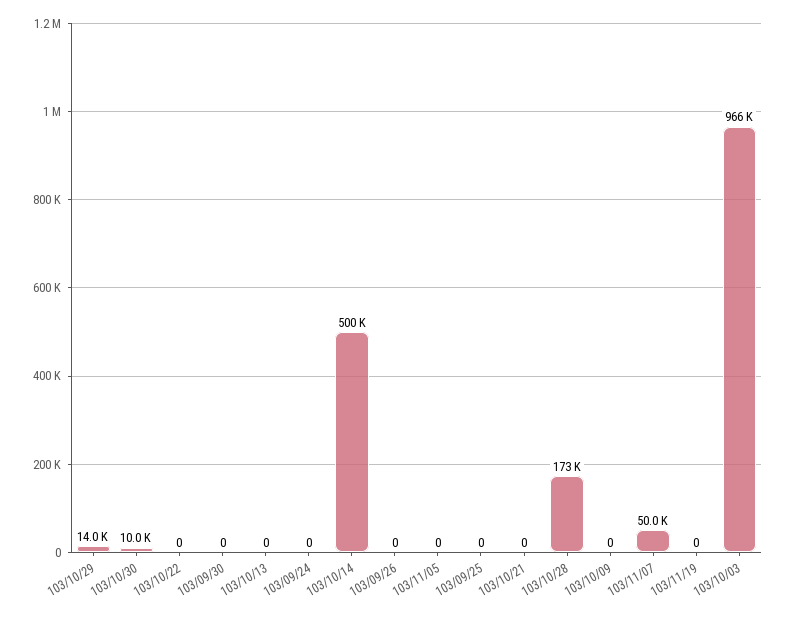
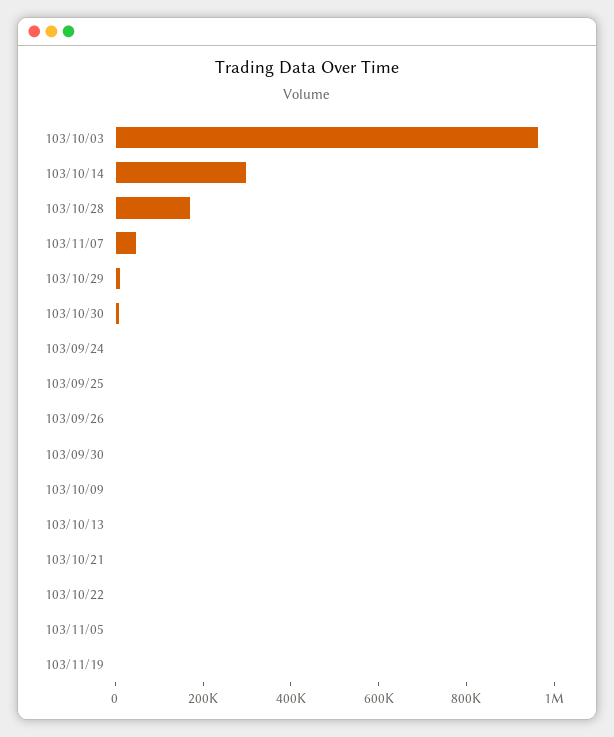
  {
    "103/10/29": 14000,
    "103/10/30": 10000,
    "103/10/22": 0,
    "103/09/30": 0,
    "103/10/13": 0,
    "103/09/24": 0,
-   "103/10/14": 500000,
+   "103/10/14": 300000,
    "103/09/26": 0,
    "103/11/05": 0,
    "103/09/25": 0,
    "103/10/21": 0,
    "103/10/28": 173000,
    "103/10/09": 0,
    "103/11/07": 50000,
    "103/11/19": 0,
    "103/10/03": 966000
  }

